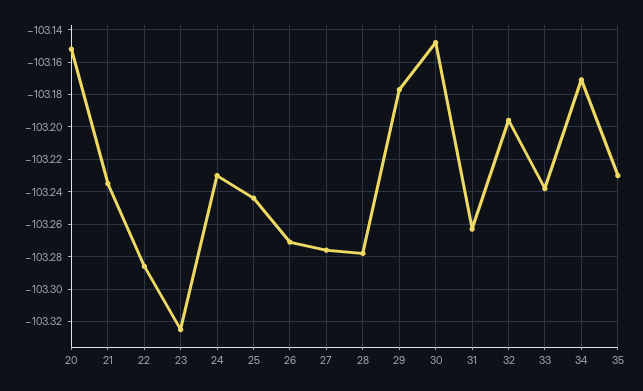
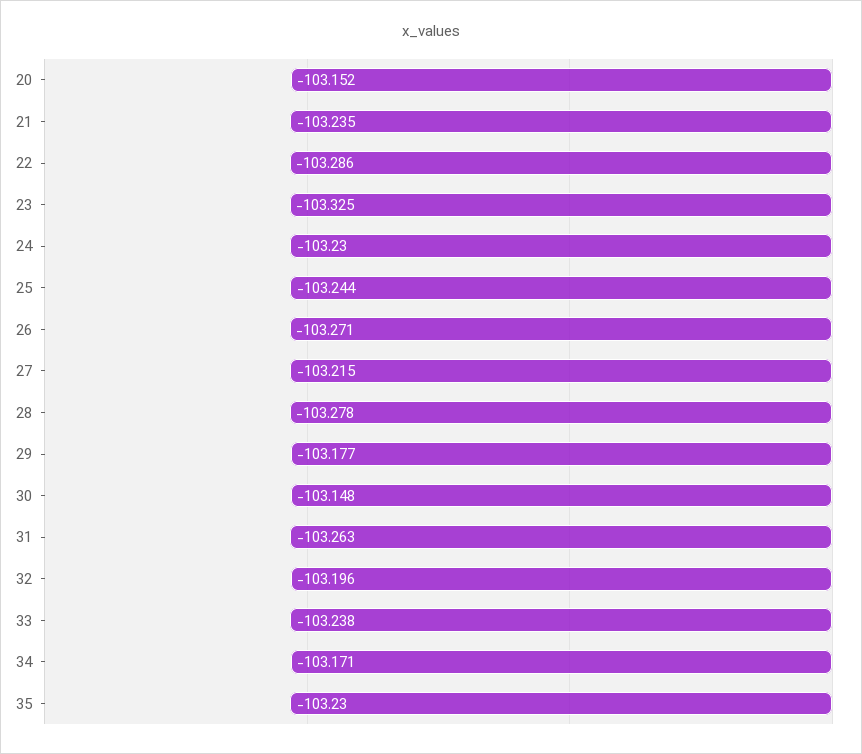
  {
    "20": -103.152,
    "21": -103.235,
    "22": -103.286,
    "23": -103.325,
    "24": -103.23,
    "25": -103.244,
    "26": -103.271,
-   "27": -103.275,
+   "27": -103.215,
    "28": -103.278,
    "29": -103.177,
    "30": -103.148,
    "31": -103.263,
    "32": -103.196,
    "33": -103.238,
    "34": -103.171,
    "35": -103.23
  }

